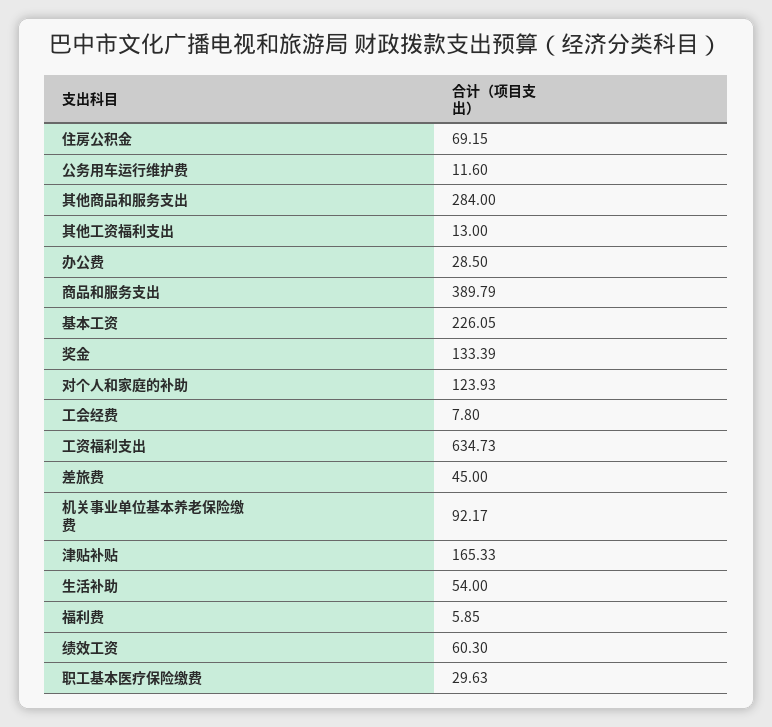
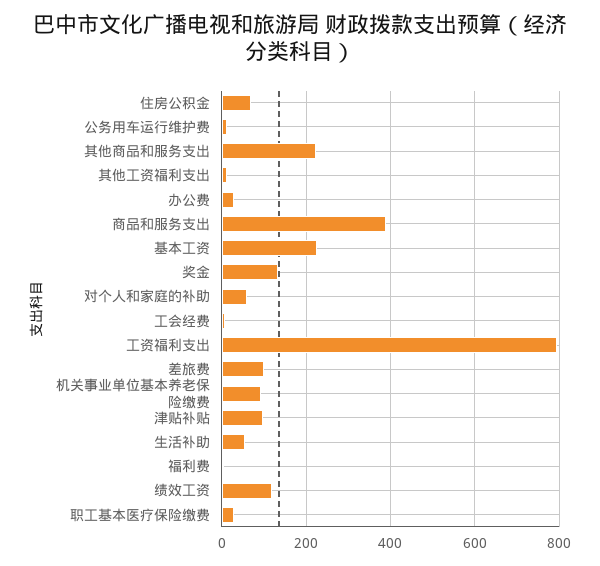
  {
    "住房公积金": 69.15,
    "公务用车运行维护费": 11.6,
-   "其他商品和服务支出": 284,
+   "其他商品和服务支出": 220,
    "其他工资福利支出": 13,
    "办公费": 28.5,
    "商品和服务支出": 389.79,
    "基本工资": 226.05,
    "奖金": 133.39,
-   "对个人和家庭的补助": 123.93,
+   "对个人和家庭的补助": 60,
    "工会经费": 7.8,
-   "工资福利支出": 634.73,
+   "工资福利支出": 800,
-   "差旅费": 45,
+   "差旅费": 100,
    "机关事业单位基本养老保险缴费": 92.17,
-   "津贴补贴": 165.33,
+   "津贴补贴": 100,
    "生活补助": 54,
    "福利费": 5.85,
-   "绩效工资": 60.3,
+   "绩效工资": 120,
    "职工基本医疗保险缴费": 29.63
  }

